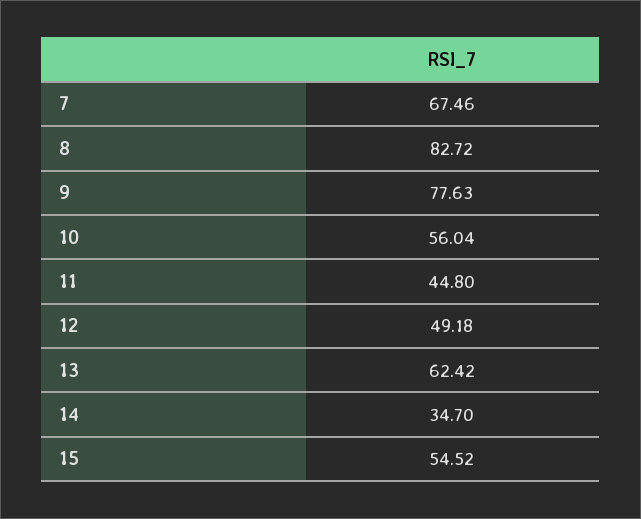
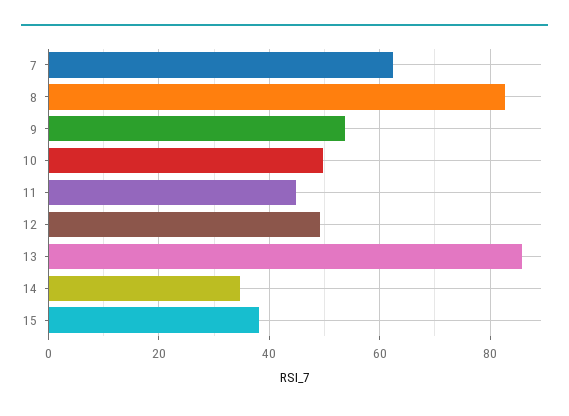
  {
-   "7": 67.46,
+   "7": 62,
    "8": 82.72,
-   "9": 77.63,
+   "9": 54,
-   "10": 56.04,
+   "10": 50,
    "11": 44.8,
    "12": 49.18,
-   "13": 62.42,
+   "13": 86,
    "14": 34.7,
-   "15": 54.52
+   "15": 38
  }

